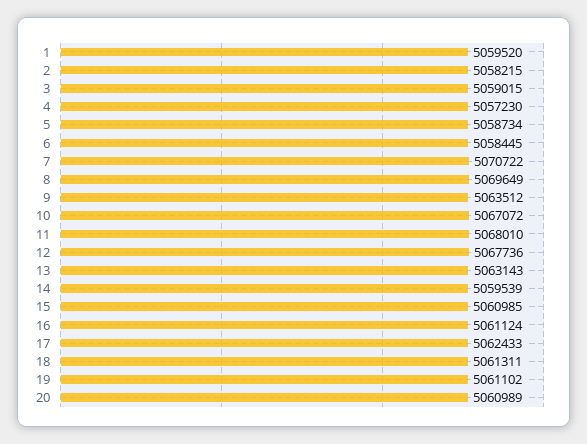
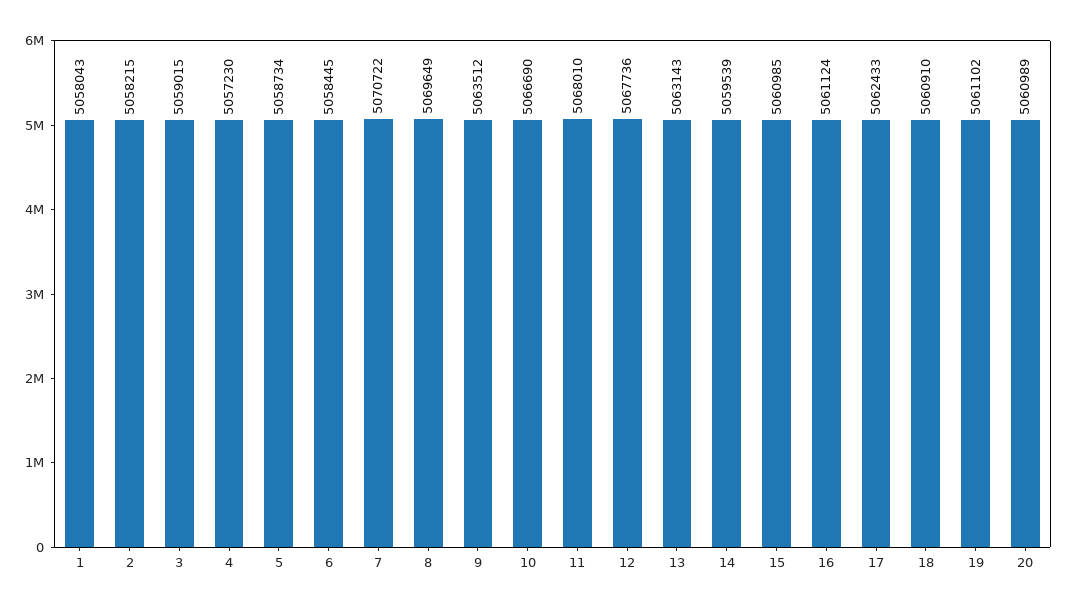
  {
-   "1": 5059520,
+   "1": 5058043,
    "2": 5058215,
    "3": 5059015,
    "4": 5057230,
    "5": 5058734,
    "6": 5058445,
    "7": 5070722,
    "8": 5069649,
    "9": 5063512,
-   "10": 5067072,
+   "10": 5066690,
    "11": 5068010,
    "12": 5067736,
    "13": 5063143,
    "14": 5059539,
    "15": 5060985,
    "16": 5061124,
    "17": 5062433,
-   "18": 5061311,
+   "18": 5060910,
    "19": 5061102,
    "20": 5060989
  }

